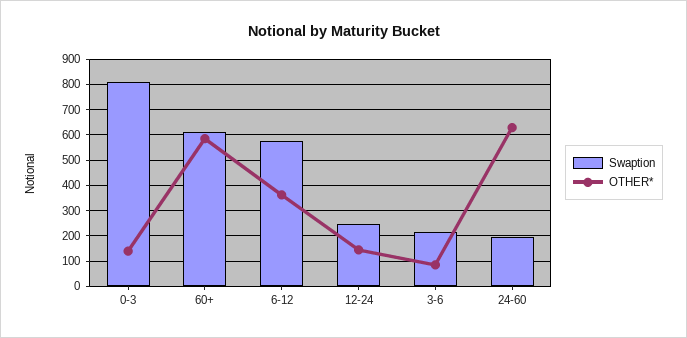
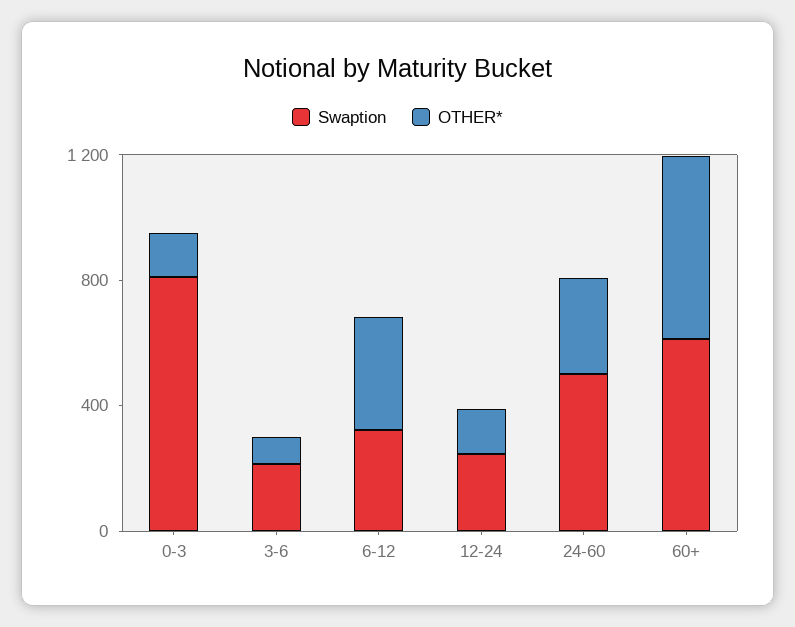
  {
    "Swaption": {
      "0-3": 800,
      "60+": 600,
-     "6-12": 575,
+     "6-12": 300,
      "12-24": 250,
      "3-6": 225,
-     "24-60": 200
+     "24-60": 500
    },
    "OTHER*": {
      "0-3": 150,
      "60+": 575,
      "6-12": 350,
      "12-24": 150,
      "3-6": 75,
-     "24-60": 625
+     "24-60": 300
    }
  }

